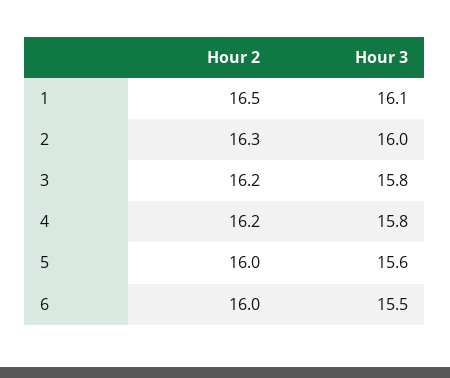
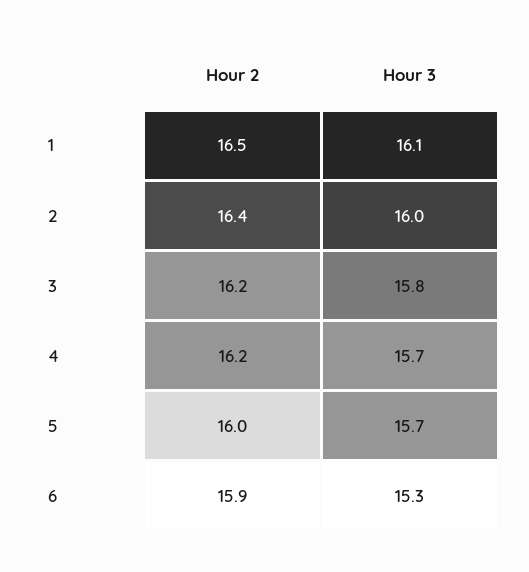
  {
    "Hour 2": {
      "1": 16.5,
-     "2": 16.3,
+     "2": 16.4,
      "3": 16.2,
      "4": 16.2,
      "5": 16,
-     "6": 16
+     "6": 15.9
    },
    "Hour 3": {
      "1": 16.1,
      "2": 16,
      "3": 15.8,
-     "4": 15.8,
+     "4": 15.7,
-     "5": 15.6,
+     "5": 15.7,
-     "6": 15.5
+     "6": 15.3
    }
  }

